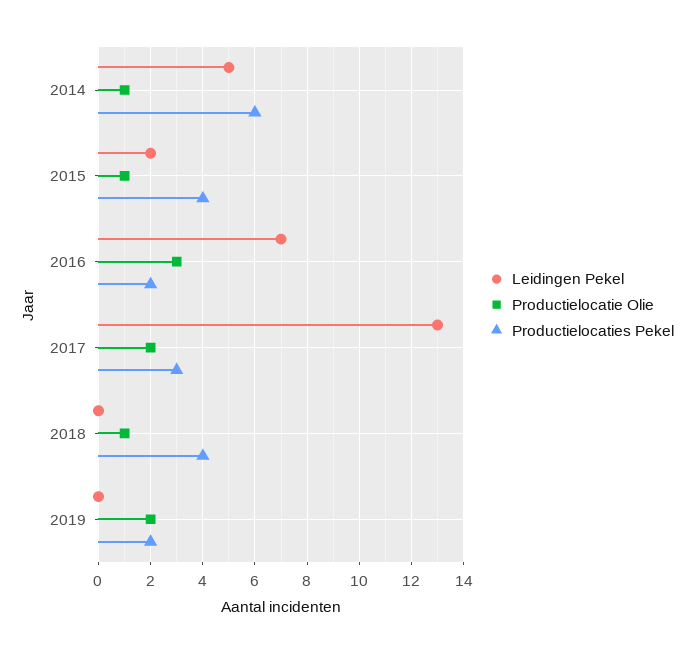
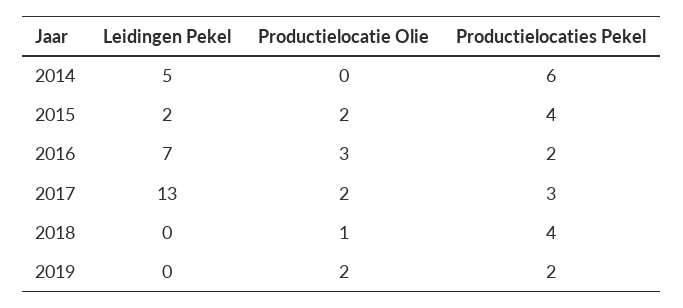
  {
    "Leidingen Pekel": {
      "2014": 5,
      "2015": 2,
      "2016": 7,
      "2017": 13,
      "2018": 0,
      "2019": 0
    },
    "Productielocatie Olie": {
-     "2014": 1,
+     "2014": 0,
-     "2015": 1,
+     "2015": 2,
      "2016": 3,
      "2017": 2,
      "2018": 1,
      "2019": 2
    },
    "Productielocaties Pekel": {
      "2014": 6,
      "2015": 4,
      "2016": 2,
      "2017": 3,
      "2018": 4,
      "2019": 2
    }
  }

